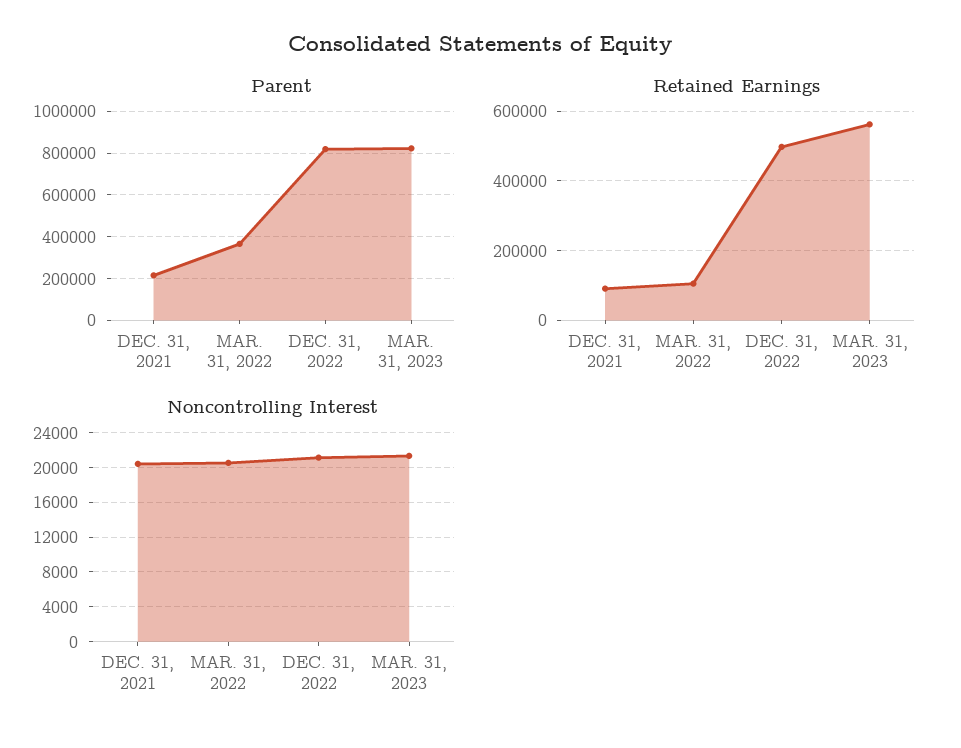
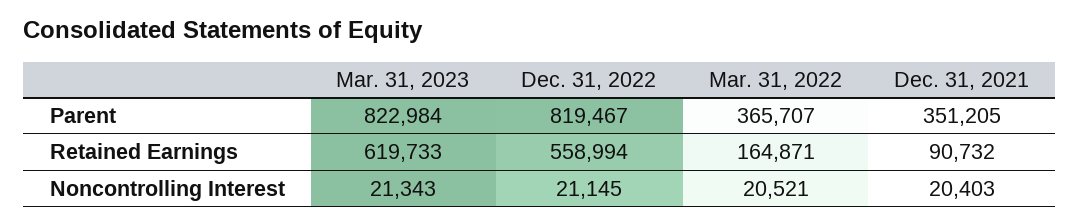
  {
    "Parent": {
-     "DEC. 31, 2021": 200000,
+     "DEC. 31, 2021": 351205,
      "MAR. 31, 2022": 365707,
      "DEC. 31, 2022": 819467,
      "MAR. 31, 2023": 822984
    },
    "Retained Earnings": {
      "DEC. 31, 2021": 90732,
-     "MAR. 31, 2022": 100000,
+     "MAR. 31, 2022": 164871,
-     "DEC. 31, 2022": 500000,
+     "DEC. 31, 2022": 558994,
-     "MAR. 31, 2023": 560000
+     "MAR. 31, 2023": 619733
    },
    "Noncontrolling Interest": {
      "DEC. 31, 2021": 20403,
      "MAR. 31, 2022": 20521,
      "DEC. 31, 2022": 21145,
      "MAR. 31, 2023": 21343
    }
  }

